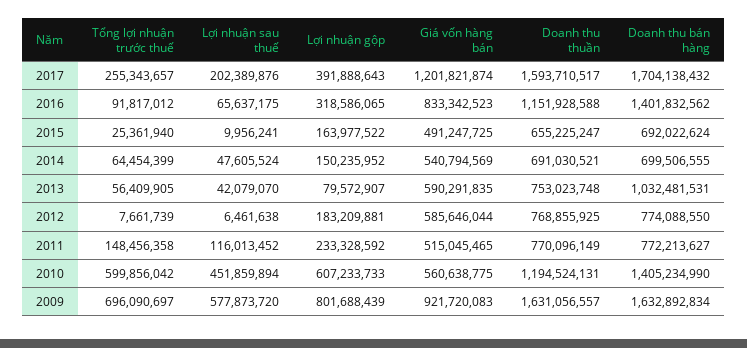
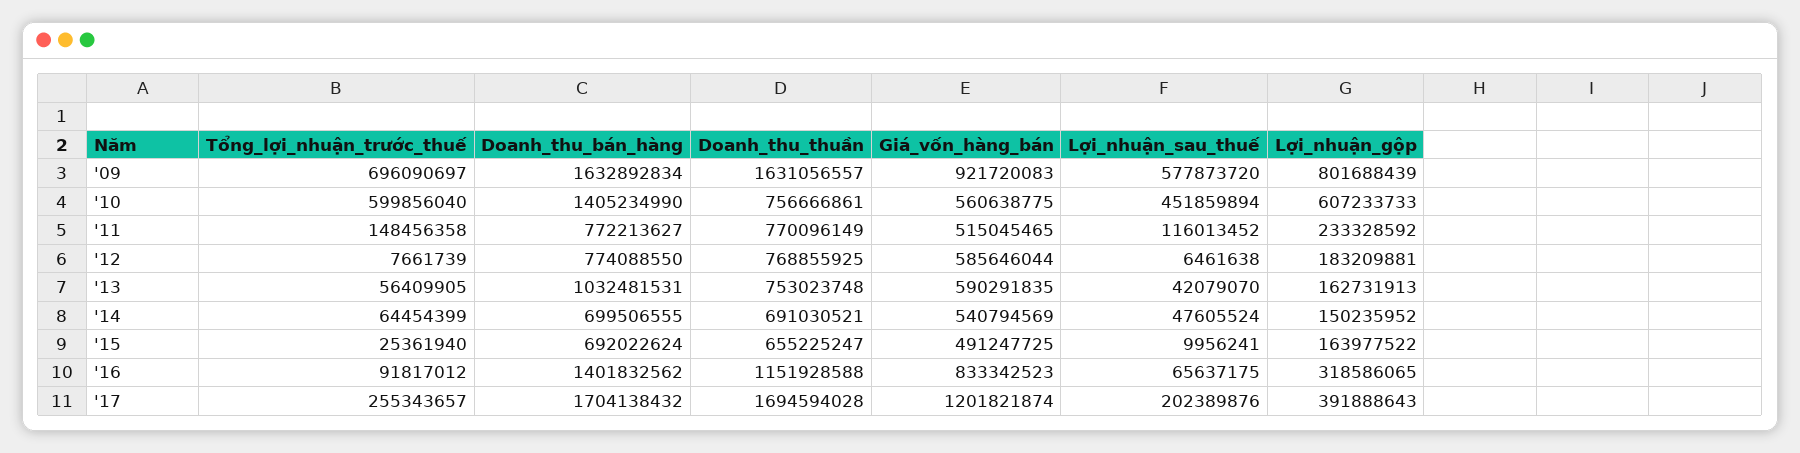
  {
    "Tổng lợi nhuận trước thuế": {
      "2017": 255343657,
      "2016": 91817012,
      "2015": 25361940,
      "2014": 64454399,
      "2013": 56409905,
      "2012": 7661739,
      "2011": 148456358,
-     "2010": 599856042,
+     "2010": 599856040,
      "2009": 696090697
    },
    "Lợi nhuận sau thuế": {
      "2017": 202389876,
      "2016": 65637175,
      "2015": 9956241,
      "2014": 47605524,
      "2013": 42079070,
      "2012": 6461638,
      "2011": 116013452,
      "2010": 451859894,
      "2009": 577873720
    },
    "Lợi nhuận gộp": {
      "2017": 391888643,
      "2016": 318586065,
      "2015": 163977522,
      "2014": 150235952,
-     "2013": 79572907,
+     "2013": 162731913,
      "2012": 183209881,
      "2011": 233328592,
      "2010": 607233733,
      "2009": 801688439
    },
    "Giá vốn hàng bán": {
      "2017": 1201821874,
      "2016": 833342523,
      "2015": 491247725,
      "2014": 540794569,
      "2013": 590291835,
      "2012": 585646044,
      "2011": 515045465,
      "2010": 560638775,
      "2009": 921720083
    },
    "Doanh thu thuần": {
-     "2017": 1593710517,
+     "2017": 1694594028,
      "2016": 1151928588,
      "2015": 655225247,
      "2014": 691030521,
      "2013": 753023748,
      "2012": 768855925,
      "2011": 770096149,
-     "2010": 1194524131,
+     "2010": 756666861,
      "2009": 1631056557
    },
    "Doanh thu bán hàng": {
      "2017": 1704138432,
      "2016": 1401832562,
      "2015": 692022624,
      "2014": 699506555,
      "2013": 1032481531,
      "2012": 774088550,
      "2011": 772213627,
      "2010": 1405234990,
      "2009": 1632892834
    }
  }

